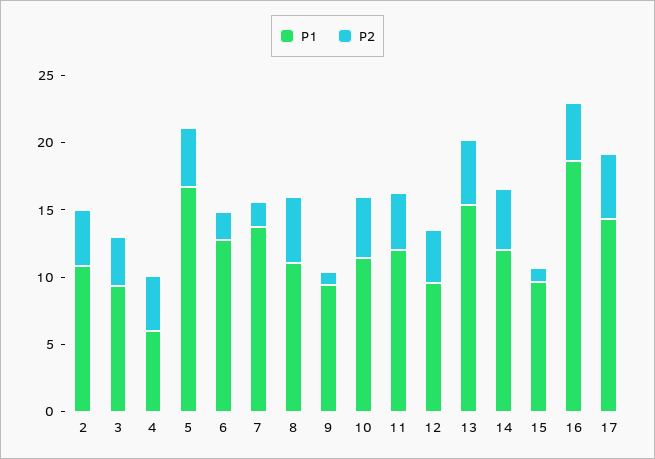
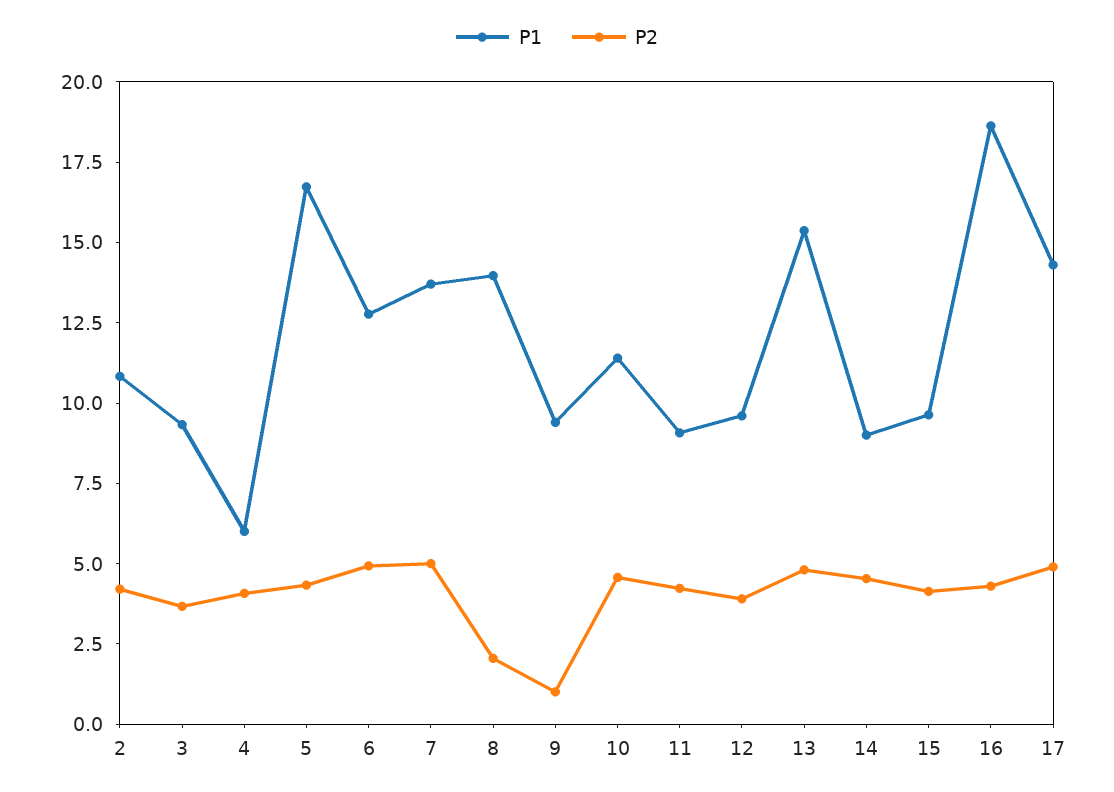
  {
    "P1": {
      "2": 11,
      "3": 9.5,
      "4": 6,
      "5": 16.5,
      "6": 13,
      "7": 13.5,
-     "8": 11,
+     "8": 14,
      "9": 9.5,
      "10": 11.5,
-     "11": 12,
+     "11": 9,
      "12": 9.5,
      "13": 15.5,
-     "14": 12,
+     "14": 9,
      "15": 9.5,
      "16": 18.5,
      "17": 14.5
    },
    "P2": {
      "2": 4,
      "3": 3.5,
      "4": 4,
      "5": 4.5,
-     "6": 2,
+     "6": 5,
-     "7": 2,
+     "7": 5,
-     "8": 5,
+     "8": 2,
      "9": 1,
      "10": 4.5,
      "11": 4,
      "12": 4,
      "13": 5,
      "14": 4.5,
-     "15": 1,
+     "15": 4,
      "16": 4.5,
      "17": 5
    }
  }

